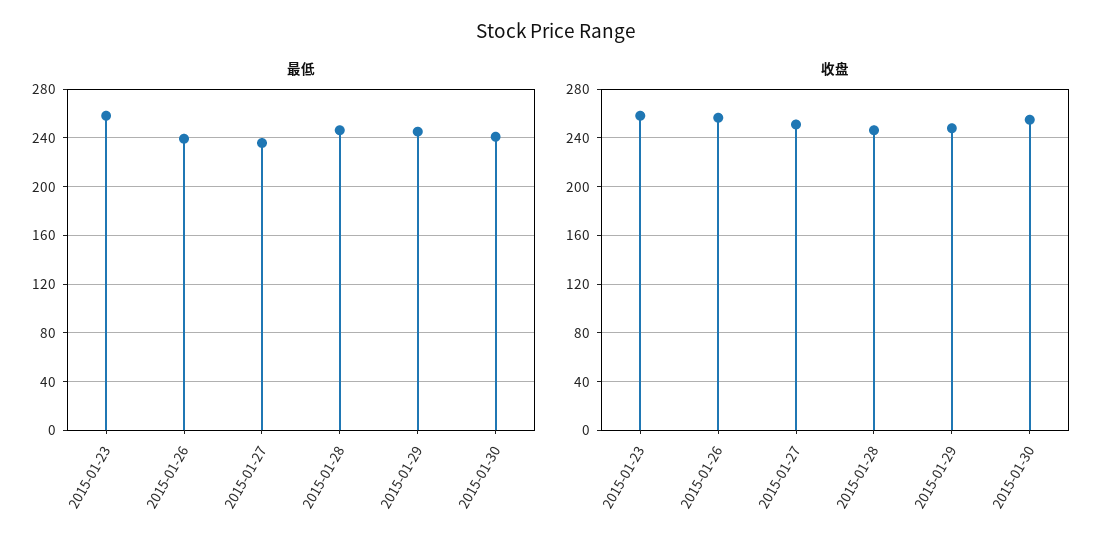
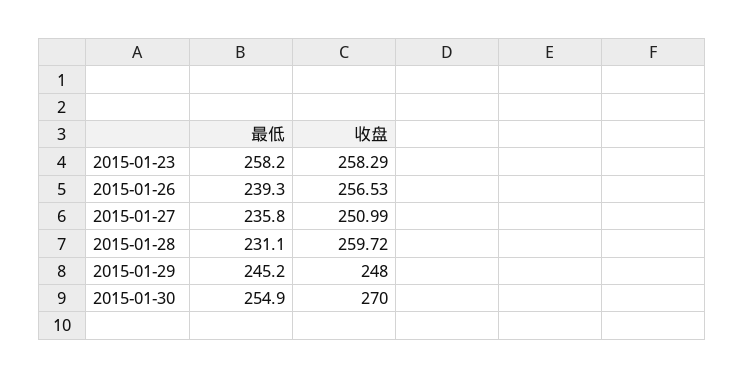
  {
    "最低": {
      "2015-01-23": 258.2,
      "2015-01-26": 239.3,
      "2015-01-27": 235.8,
-     "2015-01-28": 245,
+     "2015-01-28": 231.1,
      "2015-01-29": 245.2,
-     "2015-01-30": 240
+     "2015-01-30": 254.9
    },
    "收盘": {
      "2015-01-23": 258.29,
      "2015-01-26": 256.53,
      "2015-01-27": 250.99,
-     "2015-01-28": 245,
+     "2015-01-28": 259.72,
      "2015-01-29": 248,
-     "2015-01-30": 255
+     "2015-01-30": 270
    }
  }

